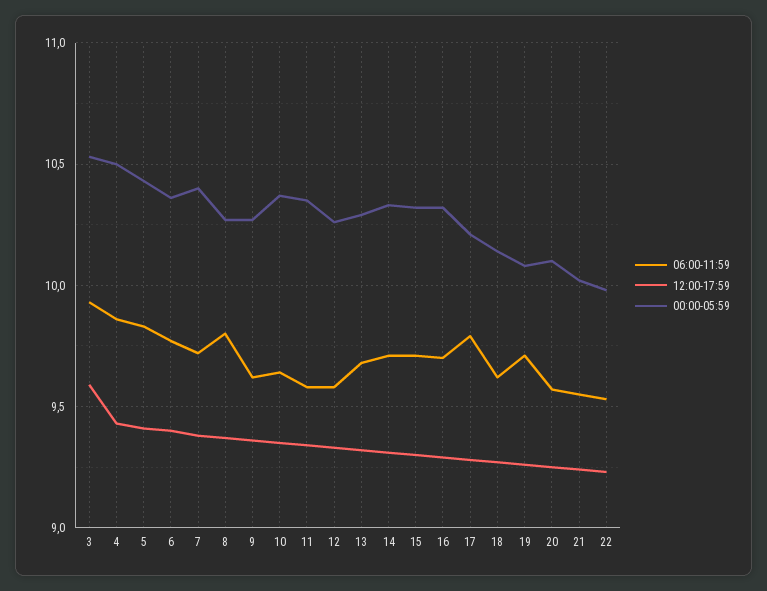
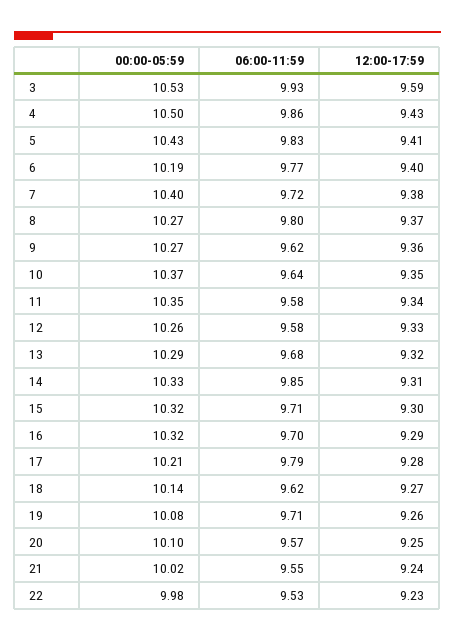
  {
    "06:00-11:59": {
      "3": 9.93,
      "4": 9.86,
      "5": 9.83,
      "6": 9.77,
      "7": 9.72,
      "8": 9.8,
      "9": 9.62,
      "10": 9.64,
      "11": 9.58,
      "12": 9.58,
      "13": 9.68,
-     "14": 9.7,
+     "14": 9.85,
      "15": 9.71,
      "16": 9.7,
      "17": 9.79,
      "18": 9.62,
      "19": 9.71,
      "20": 9.57,
      "21": 9.55,
      "22": 9.53
    },
    "12:00-17:59": {
      "3": 9.59,
      "4": 9.43,
      "5": 9.41,
      "6": 9.4,
      "7": 9.38,
      "8": 9.37,
      "9": 9.36,
      "10": 9.35,
      "11": 9.34,
      "12": 9.33,
      "13": 9.32,
      "14": 9.31,
      "15": 9.3,
      "16": 9.29,
      "17": 9.28,
      "18": 9.27,
      "19": 9.26,
      "20": 9.25,
      "21": 9.24,
      "22": 9.23
    },
    "00:00-05:59": {
      "3": 10.53,
      "4": 10.5,
      "5": 10.43,
-     "6": 10.35,
+     "6": 10.19,
      "7": 10.4,
      "8": 10.27,
      "9": 10.27,
      "10": 10.37,
      "11": 10.35,
      "12": 10.26,
      "13": 10.29,
      "14": 10.33,
      "15": 10.32,
      "16": 10.32,
      "17": 10.21,
      "18": 10.14,
      "19": 10.08,
      "20": 10.1,
      "21": 10.02,
      "22": 9.98
    }
  }

